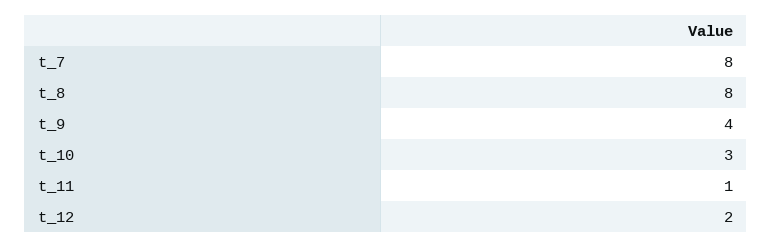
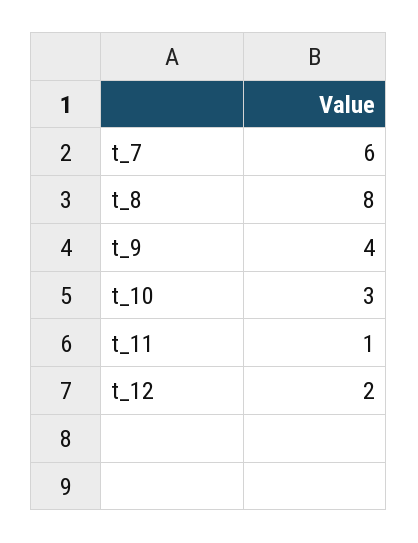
  {
-   "t_7": 8,
+   "t_7": 6,
    "t_8": 8,
    "t_9": 4,
    "t_10": 3,
    "t_11": 1,
    "t_12": 2
  }

